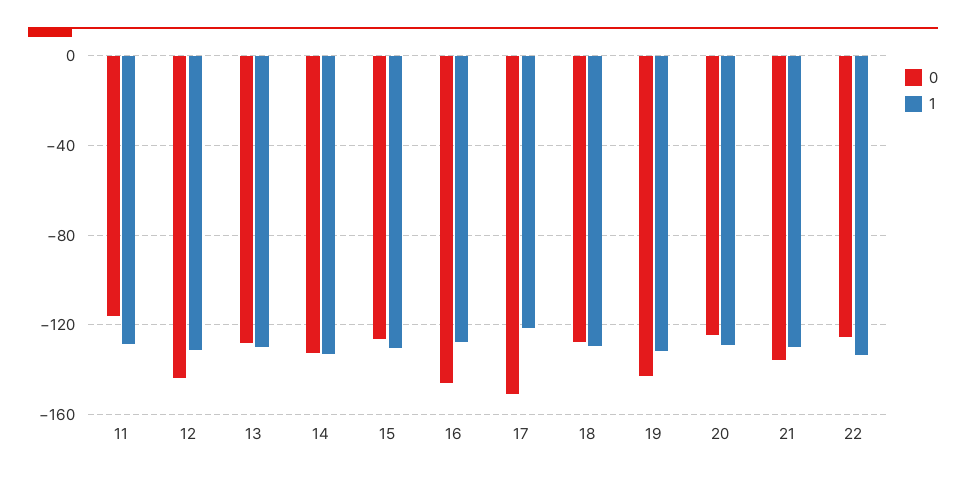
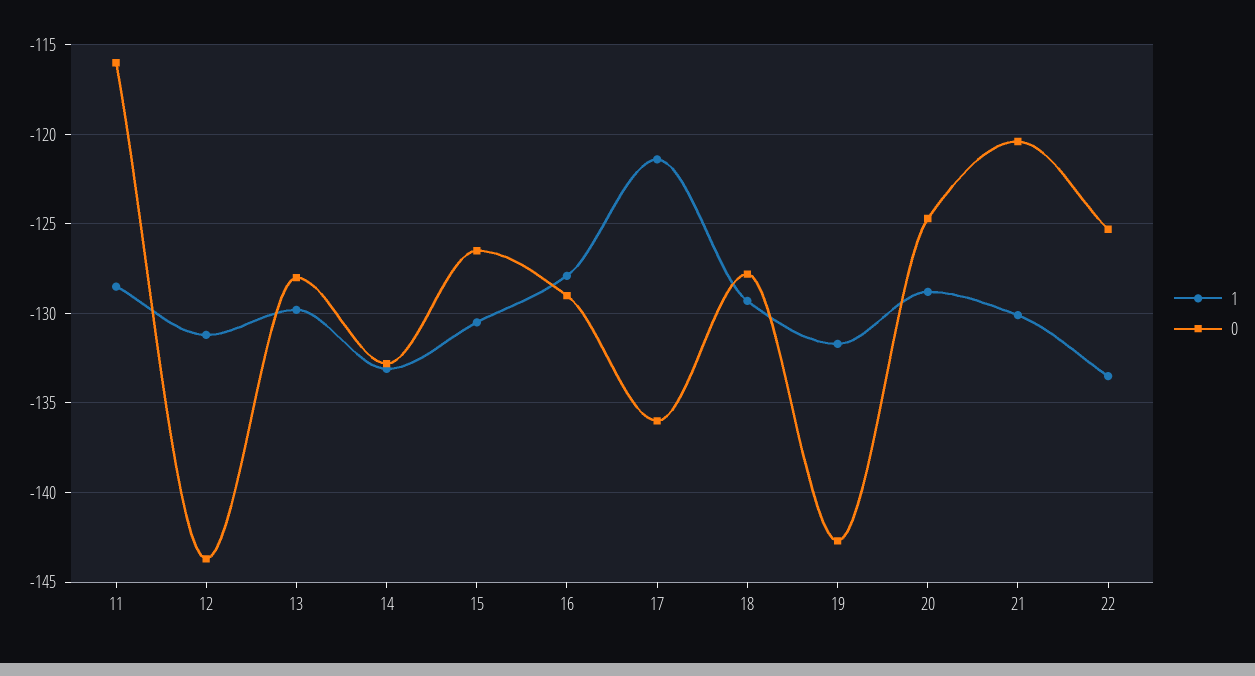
  {
    "0": {
      "11": -116,
      "12": -143.5,
      "13": -128,
      "14": -133,
      "15": -126.5,
-     "16": -145,
+     "16": -129,
-     "17": -150,
+     "17": -136,
      "18": -128,
      "19": -142.5,
      "20": -124.5,
-     "21": -135,
+     "21": -120.5,
      "22": -125.5
    },
    "1": {
      "11": -128.5,
      "12": -131,
      "13": -130,
      "14": -133,
      "15": -130.5,
      "16": -128,
      "17": -121.5,
      "18": -129.5,
      "19": -131.5,
      "20": -129,
      "21": -130,
      "22": -133.5
    }
  }

